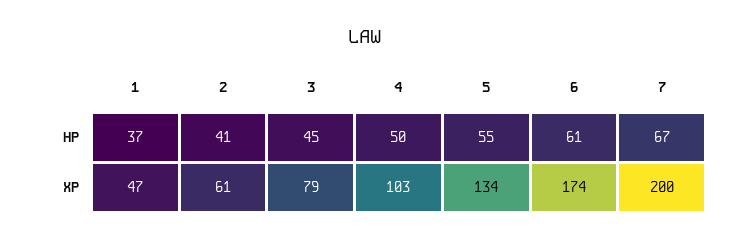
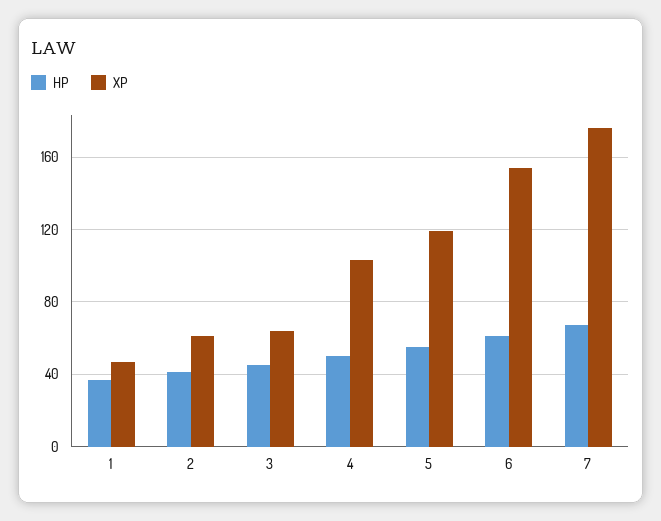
  {
    "HP": {
      "1": 37,
      "2": 41,
      "3": 45,
      "4": 50,
      "5": 55,
      "6": 61,
      "7": 67
    },
    "XP": {
      "1": 47,
      "2": 61,
-     "3": 79,
+     "3": 65,
      "4": 103,
-     "5": 134,
+     "5": 120,
-     "6": 174,
+     "6": 155,
-     "7": 200
+     "7": 175
    }
  }

